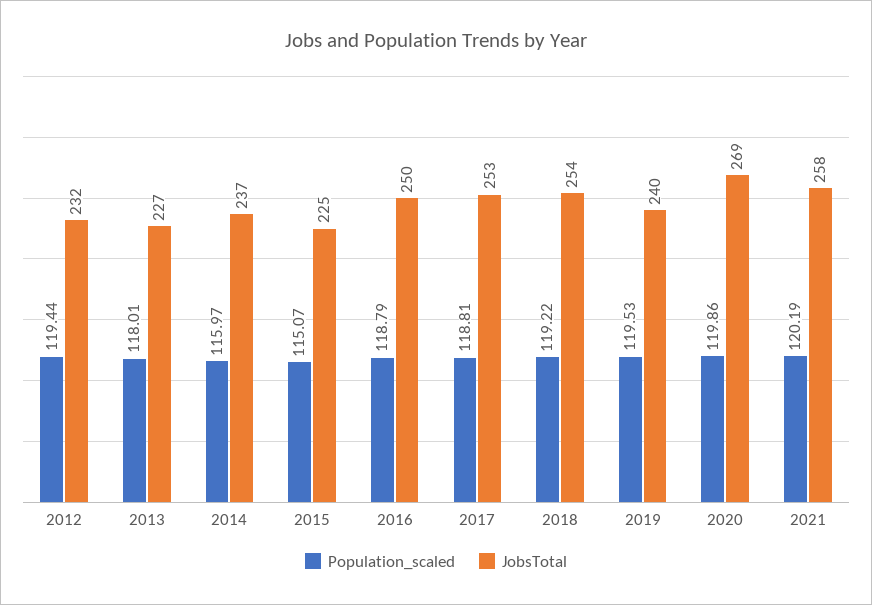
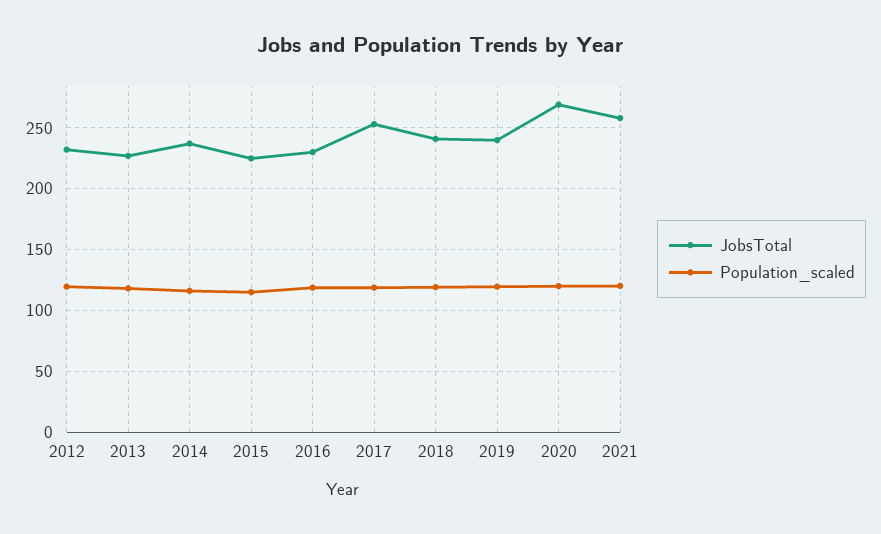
  {
    "Population_scaled": {
      "2012": 119.44,
      "2013": 118.01,
      "2014": 115.97,
      "2015": 115.07,
      "2016": 118.79,
      "2017": 118.81,
      "2018": 119.22,
      "2019": 119.53,
      "2020": 119.86,
      "2021": 120.19
    },
    "JobsTotal": {
      "2012": 232,
      "2013": 227,
      "2014": 237,
      "2015": 225,
-     "2016": 250,
+     "2016": 230,
      "2017": 253,
-     "2018": 254,
+     "2018": 240,
      "2019": 240,
      "2020": 269,
      "2021": 258
    }
  }

